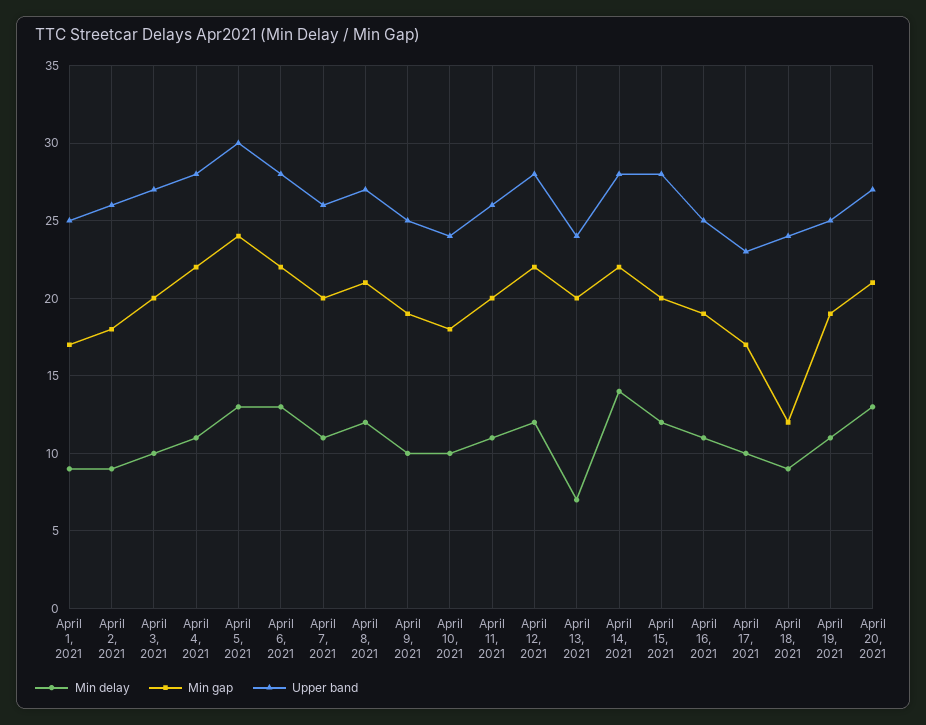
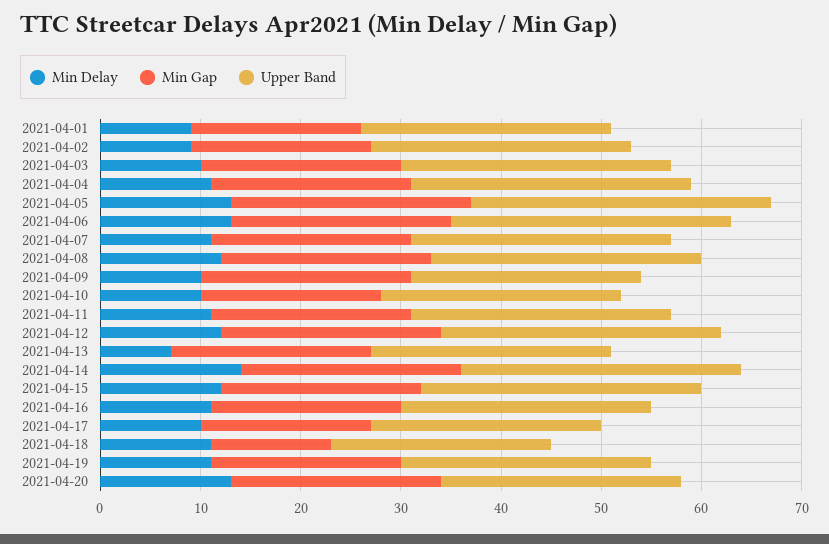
  {
    "Min delay": {
      "April 1, 2021": 9,
      "April 2, 2021": 9,
      "April 3, 2021": 10,
      "April 4, 2021": 11,
      "April 5, 2021": 13,
      "April 6, 2021": 13,
      "April 7, 2021": 11,
      "April 8, 2021": 12,
      "April 9, 2021": 10,
      "April 10, 2021": 10,
      "April 11, 2021": 11,
      "April 12, 2021": 12,
      "April 13, 2021": 7,
      "April 14, 2021": 14,
      "April 15, 2021": 12,
      "April 16, 2021": 11,
      "April 17, 2021": 10,
-     "April 18, 2021": 9,
+     "April 18, 2021": 11,
      "April 19, 2021": 11,
      "April 20, 2021": 13
    },
    "Min gap": {
      "April 1, 2021": 17,
      "April 2, 2021": 18,
      "April 3, 2021": 20,
-     "April 4, 2021": 22,
+     "April 4, 2021": 20,
      "April 5, 2021": 24,
      "April 6, 2021": 22,
      "April 7, 2021": 20,
      "April 8, 2021": 21,
-     "April 9, 2021": 19,
+     "April 9, 2021": 21,
      "April 10, 2021": 18,
      "April 11, 2021": 20,
      "April 12, 2021": 22,
      "April 13, 2021": 20,
      "April 14, 2021": 22,
      "April 15, 2021": 20,
      "April 16, 2021": 19,
      "April 17, 2021": 17,
      "April 18, 2021": 12,
      "April 19, 2021": 19,
      "April 20, 2021": 21
    },
    "Upper band": {
      "April 1, 2021": 25,
      "April 2, 2021": 26,
      "April 3, 2021": 27,
      "April 4, 2021": 28,
      "April 5, 2021": 30,
      "April 6, 2021": 28,
      "April 7, 2021": 26,
      "April 8, 2021": 27,
-     "April 9, 2021": 25,
+     "April 9, 2021": 23,
      "April 10, 2021": 24,
      "April 11, 2021": 26,
      "April 12, 2021": 28,
      "April 13, 2021": 24,
      "April 14, 2021": 28,
      "April 15, 2021": 28,
      "April 16, 2021": 25,
      "April 17, 2021": 23,
-     "April 18, 2021": 24,
+     "April 18, 2021": 22,
      "April 19, 2021": 25,
-     "April 20, 2021": 27
+     "April 20, 2021": 24
    }
  }

